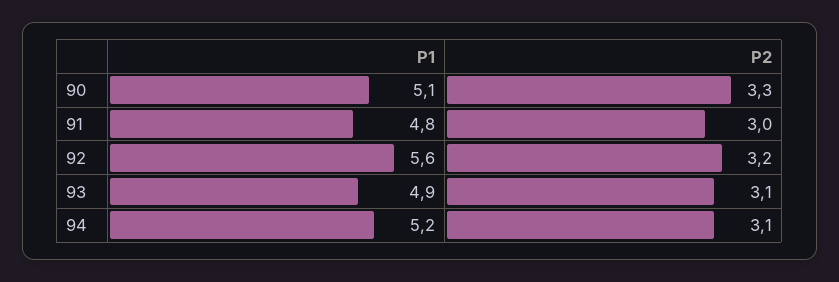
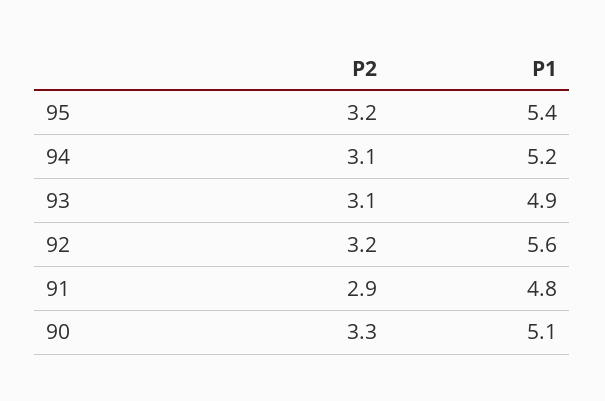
  {
    "P1": {
      "90": 5.1,
      "91": 4.8,
      "92": 5.6,
      "93": 4.9,
-     "94": 5.2
+     "94": 5.2,
+     "95": 5.4
    },
    "P2": {
      "90": 3.3,
-     "91": 3,
+     "91": 2.9,
      "92": 3.2,
      "93": 3.1,
-     "94": 3.1
+     "94": 3.1,
+     "95": 3.2
    }
  }

